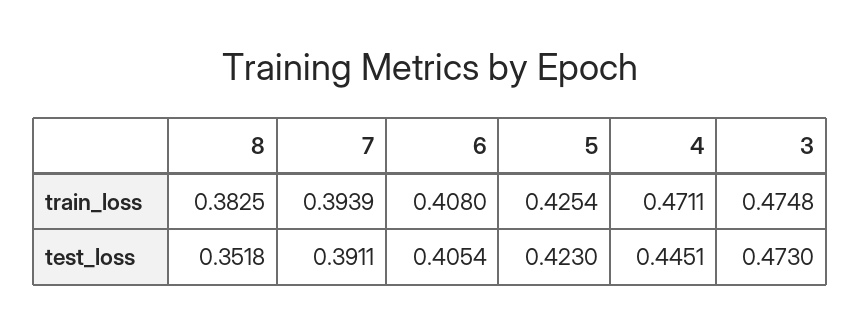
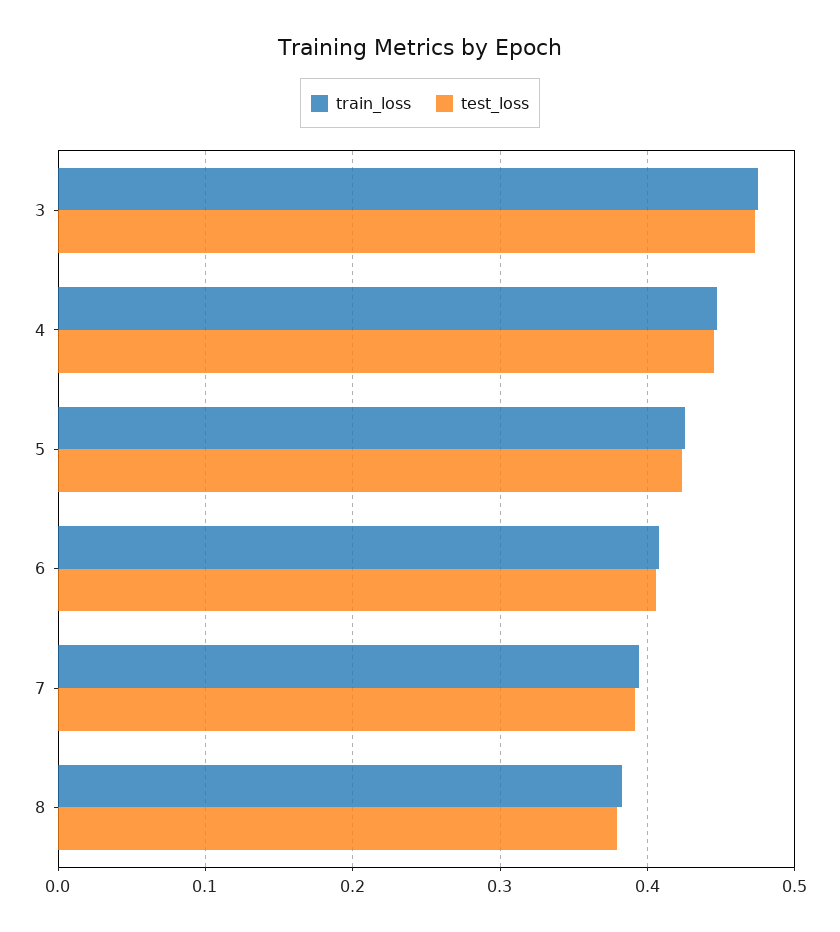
  {
    "train_loss": {
      "8": 0.3825,
      "7": 0.3939,
      "6": 0.408,
      "5": 0.4254,
-     "4": 0.4711,
+     "4": 0.45,
      "3": 0.4748
    },
    "test_loss": {
-     "8": 0.3518,
+     "8": 0.38,
      "7": 0.3911,
      "6": 0.4054,
      "5": 0.423,
      "4": 0.4451,
      "3": 0.473
    }
  }

